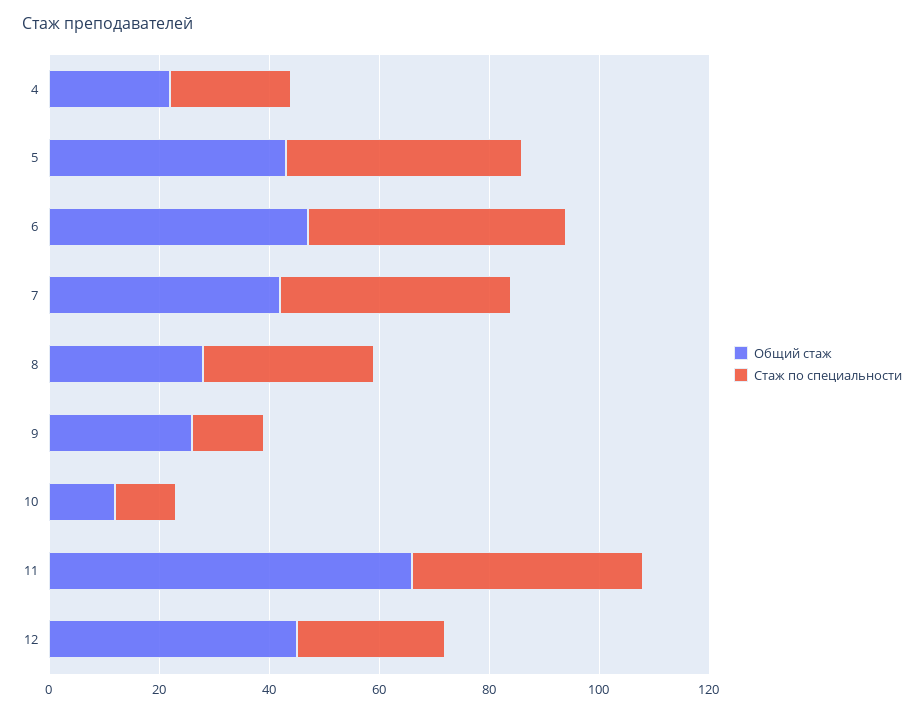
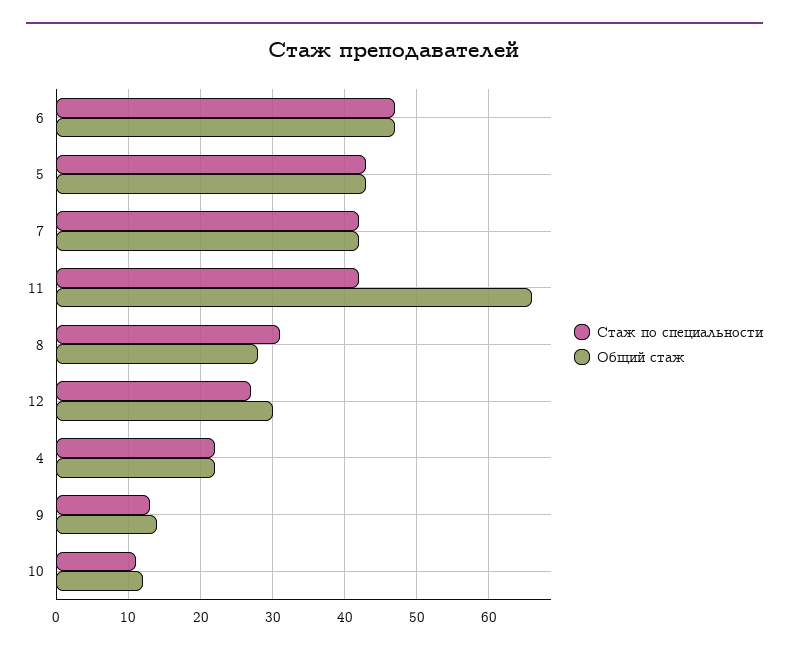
  {
    "Общий стаж": {
      "4": 22,
      "5": 43,
      "6": 47,
      "7": 42,
      "8": 28,
-     "9": 25,
+     "9": 14,
      "10": 12,
      "11": 66,
-     "12": 45
+     "12": 30
    },
    "Стаж по специальности": {
      "4": 22,
      "5": 43,
      "6": 47,
      "7": 42,
      "8": 31,
      "9": 13,
      "10": 11,
      "11": 42,
      "12": 27
    }
  }

